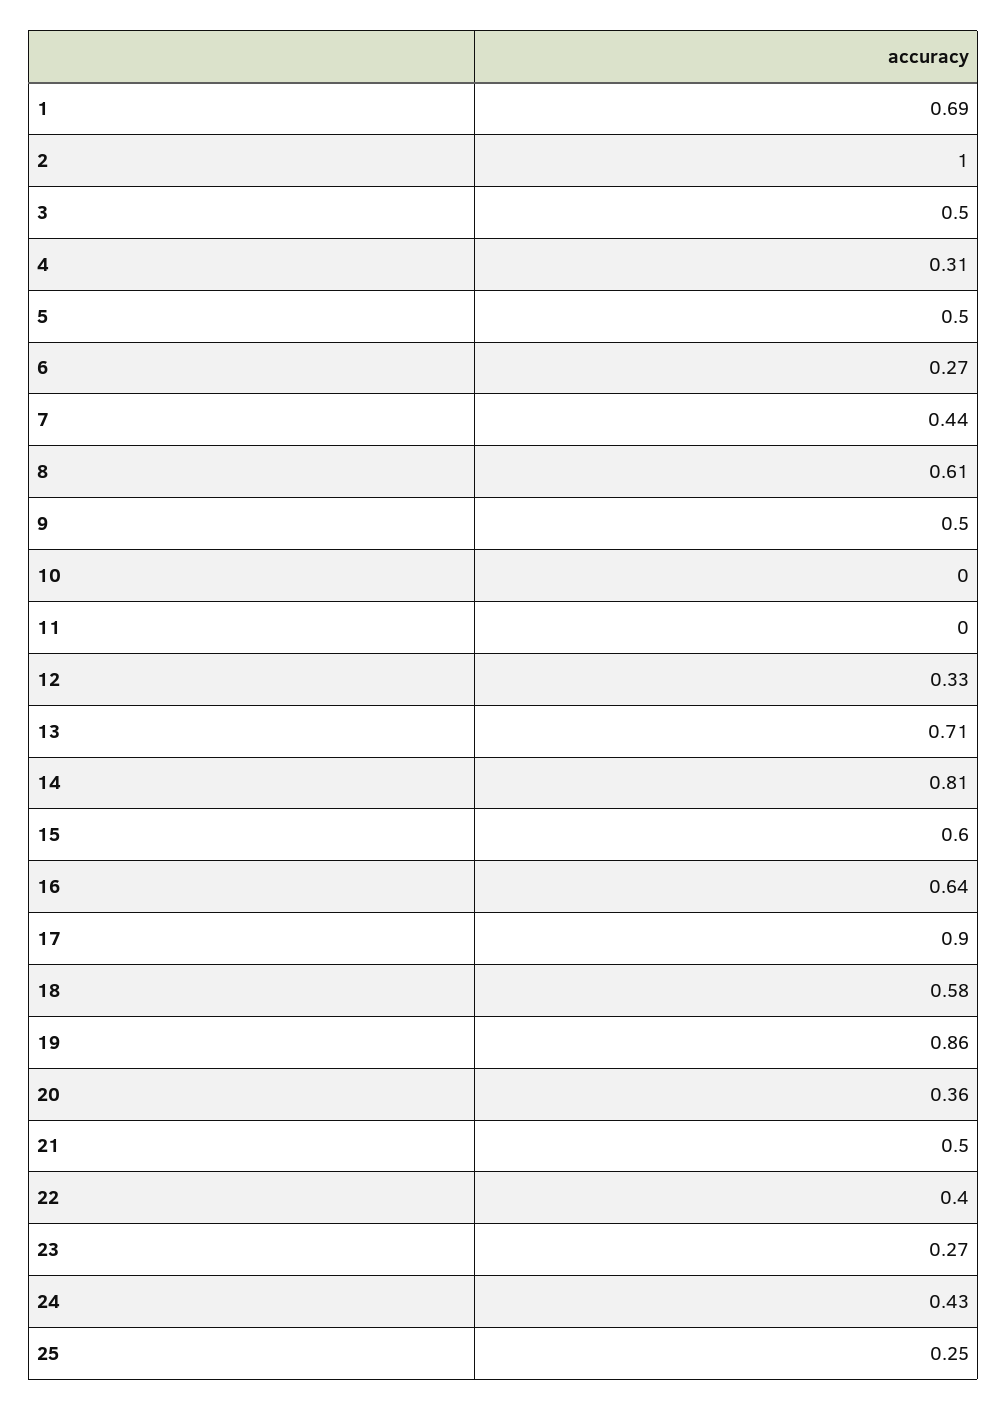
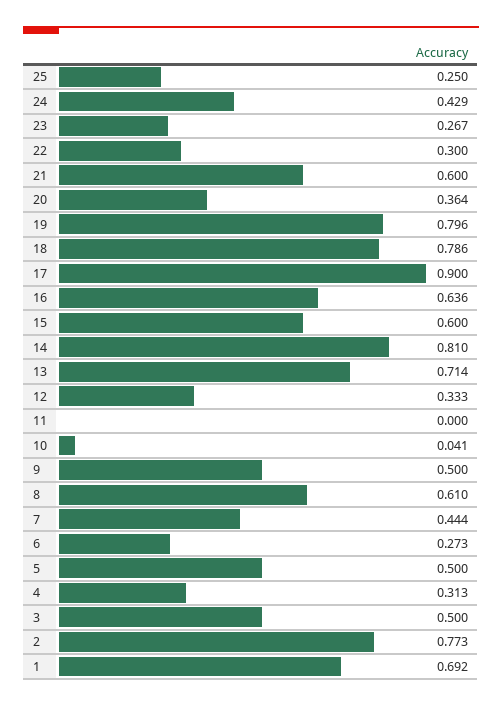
  {
    "1": 0.692,
-   "2": 1,
+   "2": 0.773,
    "3": 0.5,
    "4": 0.313,
    "5": 0.5,
    "6": 0.273,
    "7": 0.444,
    "8": 0.61,
    "9": 0.5,
-   "10": 0,
+   "10": 0.041,
    "11": 0,
    "12": 0.333,
    "13": 0.714,
    "14": 0.81,
    "15": 0.6,
    "16": 0.636,
    "17": 0.9,
-   "18": 0.58,
+   "18": 0.786,
-   "19": 0.86,
+   "19": 0.796,
    "20": 0.364,
-   "21": 0.5,
+   "21": 0.6,
-   "22": 0.4,
+   "22": 0.3,
    "23": 0.267,
    "24": 0.429,
    "25": 0.25
  }

